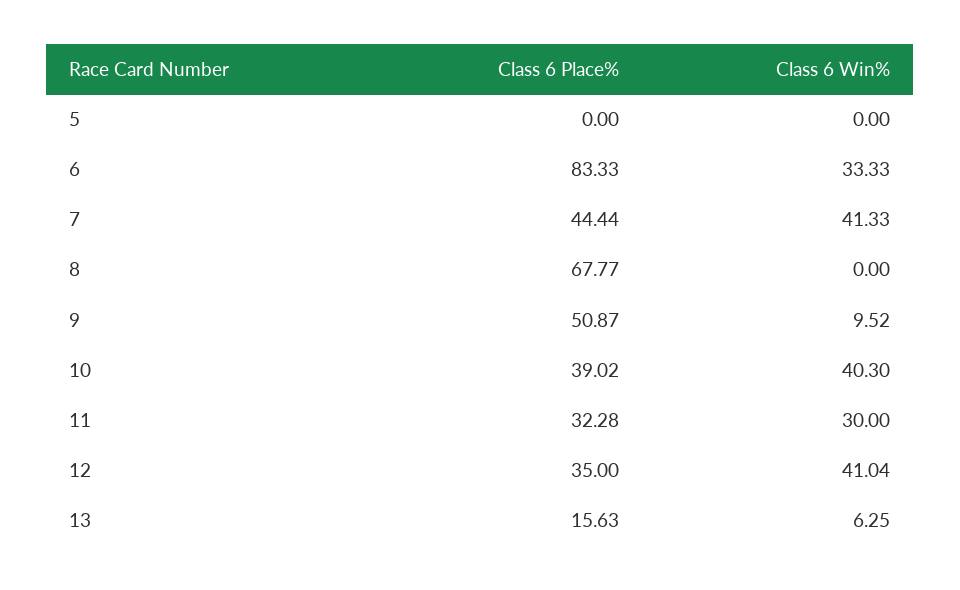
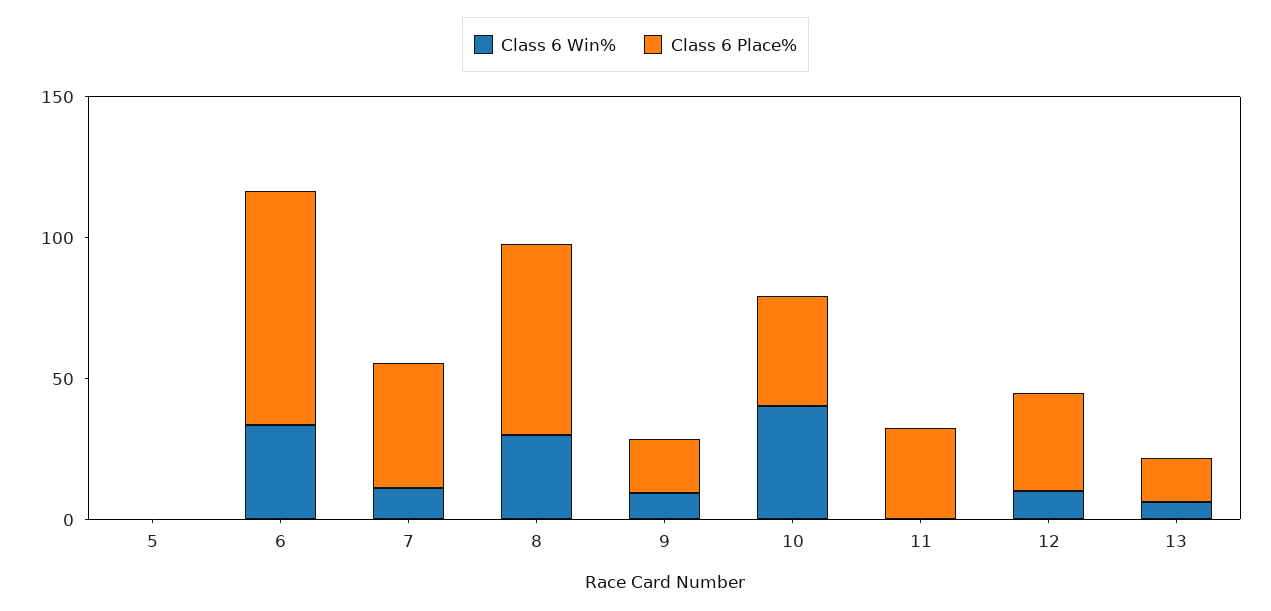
  {
    "Class 6 Place%": {
      "5": 0,
      "6": 83.33,
      "7": 44.44,
      "8": 67.77,
-     "9": 50.87,
+     "9": 20,
      "10": 39.02,
      "11": 32.28,
      "12": 35,
      "13": 15.63
    },
    "Class 6 Win%": {
      "5": 0,
      "6": 33.33,
-     "7": 41.33,
+     "7": 10,
-     "8": 0,
+     "8": 30,
      "9": 9.52,
      "10": 40.3,
-     "11": 30,
+     "11": 0,
-     "12": 41.04,
+     "12": 10,
      "13": 6.25
    }
  }

